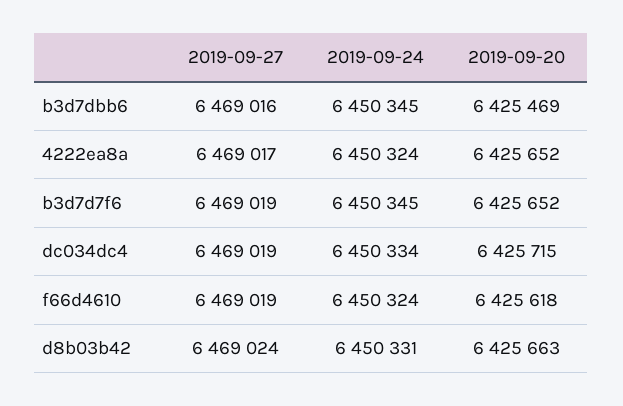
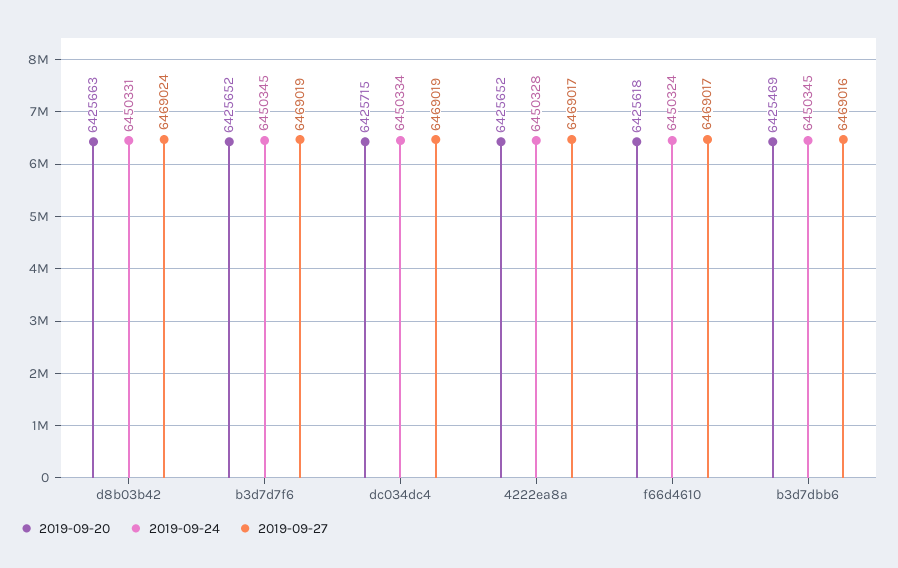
  {
    "2019-09-27": {
      "b3d7dbb6": 6469016,
      "4222ea8a": 6469017,
      "b3d7d7f6": 6469019,
      "dc034dc4": 6469019,
-     "f66d4610": 6469019,
+     "f66d4610": 6469017,
      "d8b03b42": 6469024
    },
    "2019-09-24": {
      "b3d7dbb6": 6450345,
-     "4222ea8a": 6450324,
+     "4222ea8a": 6450328,
      "b3d7d7f6": 6450345,
      "dc034dc4": 6450334,
      "f66d4610": 6450324,
      "d8b03b42": 6450331
    },
    "2019-09-20": {
      "b3d7dbb6": 6425469,
      "4222ea8a": 6425652,
      "b3d7d7f6": 6425652,
      "dc034dc4": 6425715,
      "f66d4610": 6425618,
      "d8b03b42": 6425663
    }
  }

